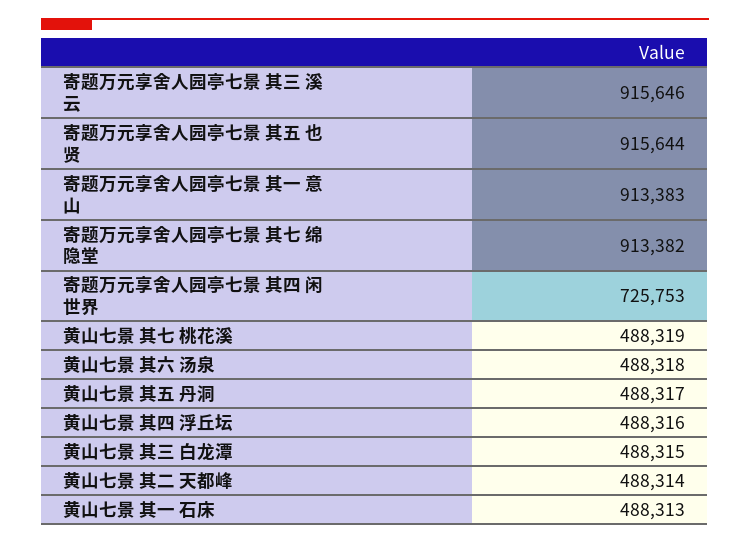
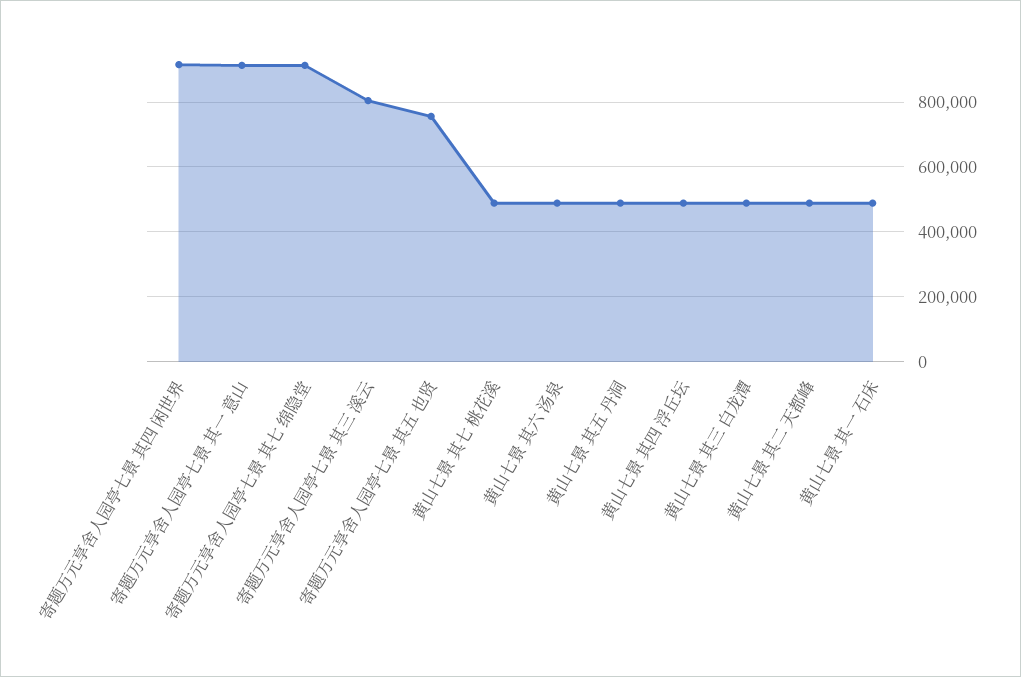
  {
-   "寄题万元享舍人园亭七景 其三 溪云": 915646,
+   "寄题万元享舍人园亭七景 其三 溪云": 800000,
-   "寄题万元享舍人园亭七景 其五 也贤": 915644,
+   "寄题万元享舍人园亭七景 其五 也贤": 760000,
    "寄题万元享舍人园亭七景 其一 意山": 913383,
    "寄题万元享舍人园亭七景 其七 绵隐堂": 913382,
-   "寄题万元享舍人园亭七景 其四 闲世界": 725753,
+   "寄题万元享舍人园亭七景 其四 闲世界": 920000,
    "黄山七景 其七 桃花溪": 488319,
    "黄山七景 其六 汤泉": 488318,
    "黄山七景 其五 丹洞": 488317,
    "黄山七景 其四 浮丘坛": 488316,
    "黄山七景 其三 白龙潭": 488315,
    "黄山七景 其二 天都峰": 488314,
    "黄山七景 其一 石床": 488313
  }

